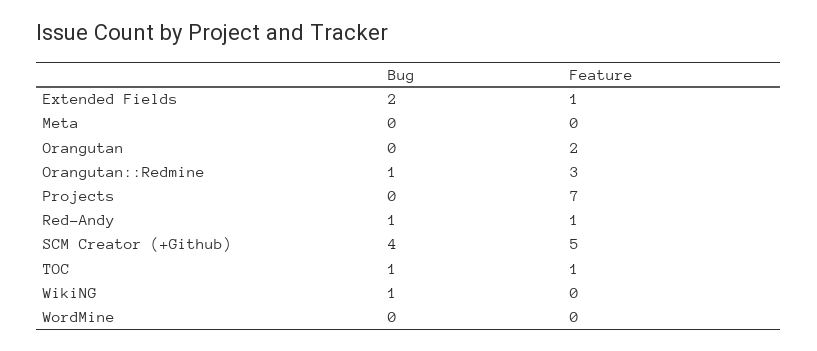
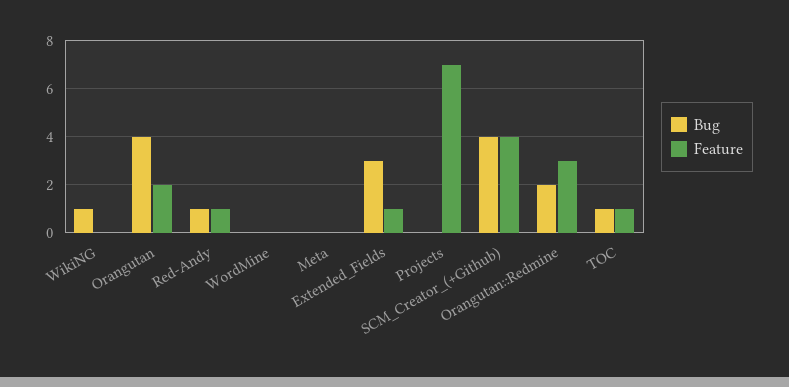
  {
    "Bug": {
-     "Extended Fields": 2,
+     "Extended Fields": 3,
      "Meta": 0,
-     "Orangutan": 0,
+     "Orangutan": 4,
-     "Orangutan::Redmine": 1,
+     "Orangutan::Redmine": 2,
      "Projects": 0,
      "Red-Andy": 1,
      "SCM Creator (+Github)": 4,
      "TOC": 1,
      "WikiNG": 1,
      "WordMine": 0
    },
    "Feature": {
      "Extended Fields": 1,
      "Meta": 0,
      "Orangutan": 2,
      "Orangutan::Redmine": 3,
      "Projects": 7,
      "Red-Andy": 1,
-     "SCM Creator (+Github)": 5,
+     "SCM Creator (+Github)": 4,
      "TOC": 1,
      "WikiNG": 0,
      "WordMine": 0
    }
  }

